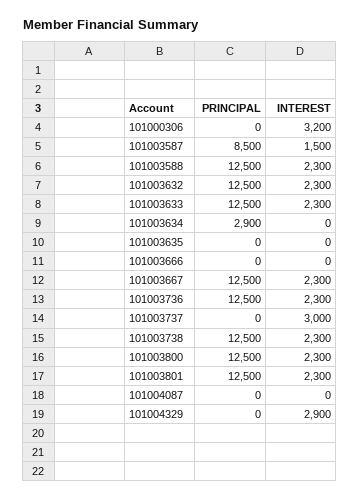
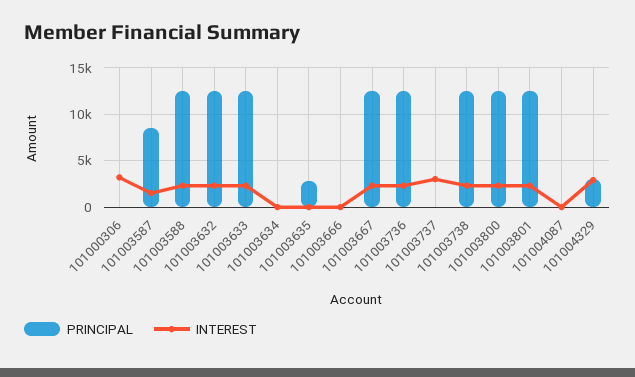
  {
    "PRINCIPAL": {
      "101000306": 0,
      "101003587": 8500,
      "101003588": 12500,
      "101003632": 12500,
      "101003633": 12500,
-     "101003634": 2900,
+     "101003634": 0,
-     "101003635": 0,
+     "101003635": 3000,
      "101003666": 0,
      "101003667": 12500,
      "101003736": 12500,
      "101003737": 0,
      "101003738": 12500,
      "101003800": 12500,
      "101003801": 12500,
      "101004087": 0,
-     "101004329": 0
+     "101004329": 3000
    },
    "INTEREST": {
      "101000306": 3200,
      "101003587": 1500,
      "101003588": 2300,
      "101003632": 2300,
      "101003633": 2300,
      "101003634": 0,
      "101003635": 0,
      "101003666": 0,
      "101003667": 2300,
      "101003736": 2300,
      "101003737": 3000,
      "101003738": 2300,
      "101003800": 2300,
      "101003801": 2300,
      "101004087": 0,
      "101004329": 2900
    }
  }

